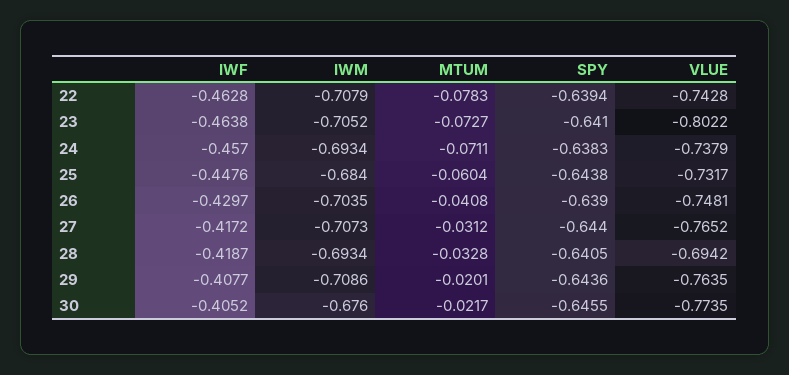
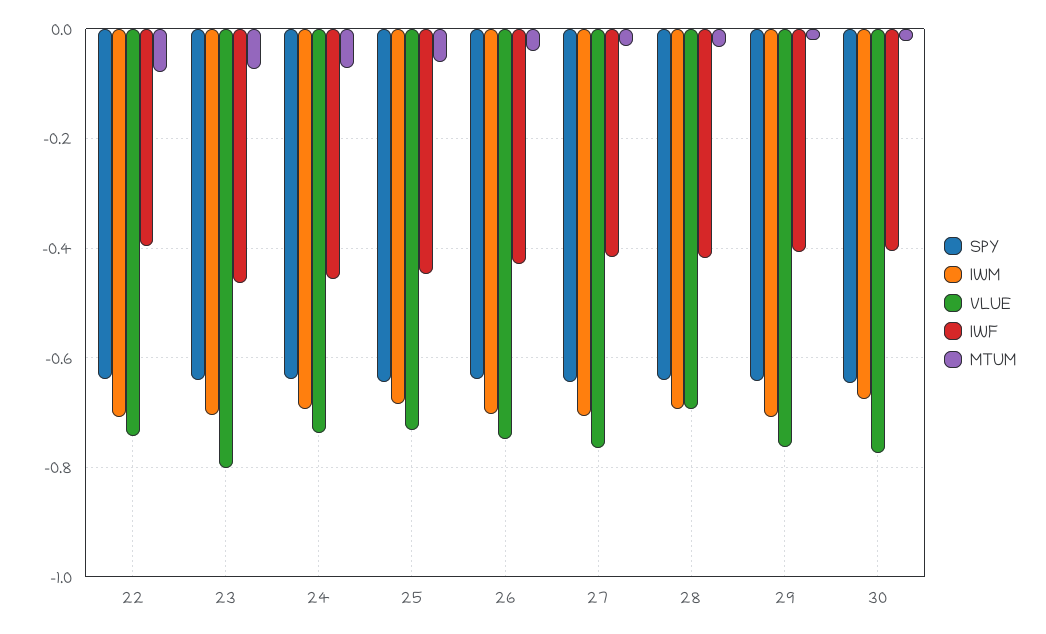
  {
    "IWF": {
-     "22": -0.4628,
+     "22": -0.4,
      "23": -0.4638,
      "24": -0.457,
      "25": -0.4476,
      "26": -0.4297,
      "27": -0.4172,
      "28": -0.4187,
      "29": -0.4077,
      "30": -0.4052
    },
    "IWM": {
      "22": -0.7079,
      "23": -0.7052,
      "24": -0.6934,
      "25": -0.684,
      "26": -0.7035,
      "27": -0.7073,
      "28": -0.6934,
      "29": -0.7086,
      "30": -0.676
    },
    "MTUM": {
      "22": -0.0783,
      "23": -0.0727,
      "24": -0.0711,
      "25": -0.0604,
      "26": -0.0408,
      "27": -0.0312,
      "28": -0.0328,
      "29": -0.0201,
      "30": -0.0217
    },
    "SPY": {
      "22": -0.6394,
      "23": -0.641,
      "24": -0.6383,
      "25": -0.6438,
      "26": -0.639,
      "27": -0.644,
      "28": -0.6405,
      "29": -0.6436,
      "30": -0.6455
    },
    "VLUE": {
      "22": -0.7428,
      "23": -0.8022,
      "24": -0.7379,
      "25": -0.7317,
      "26": -0.7481,
      "27": -0.7652,
      "28": -0.6942,
      "29": -0.7635,
      "30": -0.7735
    }
  }

